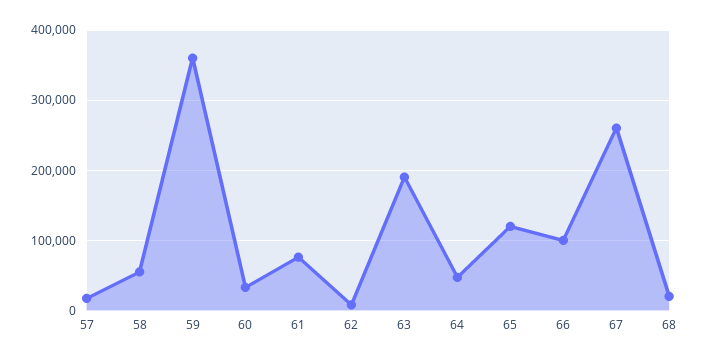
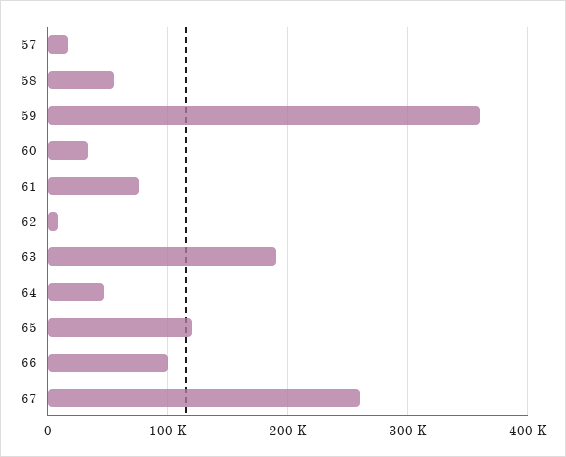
  {
    "57": 20000,
    "58": 60000,
    "59": 360000,
    "60": 30000,
    "61": 80000,
    "62": 10000,
    "63": 190000,
    "64": 50000,
    "65": 120000,
    "66": 100000,
-   "67": 260000,
+   "67": 260000
-   "68": 20000
  }

